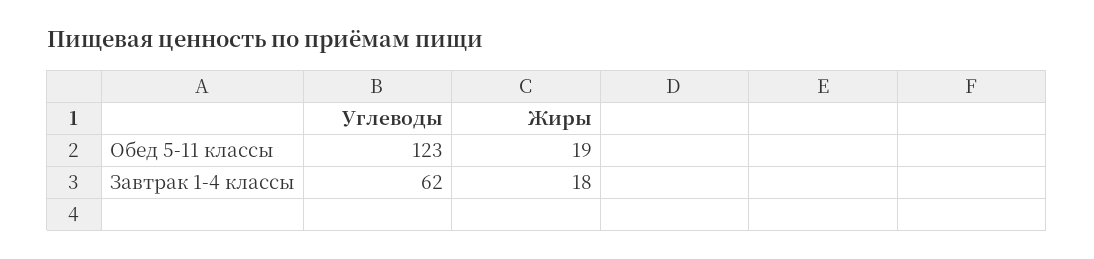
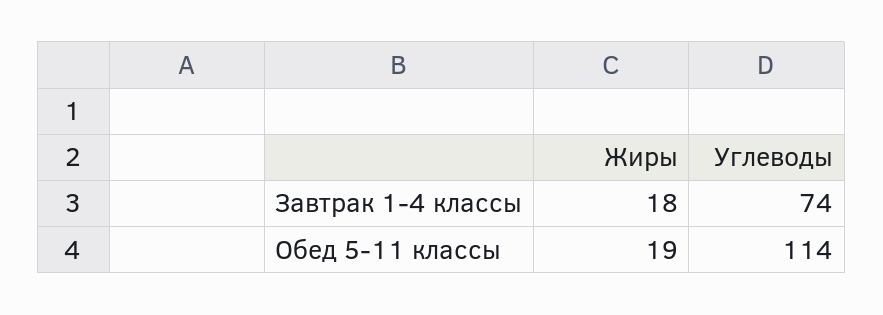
  {
    "Углеводы": {
-     "Обед 5-11 классы": 123,
+     "Обед 5-11 классы": 114,
-     "Завтрак 1-4 классы": 62
+     "Завтрак 1-4 классы": 74
    },
    "Жиры": {
      "Обед 5-11 классы": 19,
      "Завтрак 1-4 классы": 18
    }
  }

